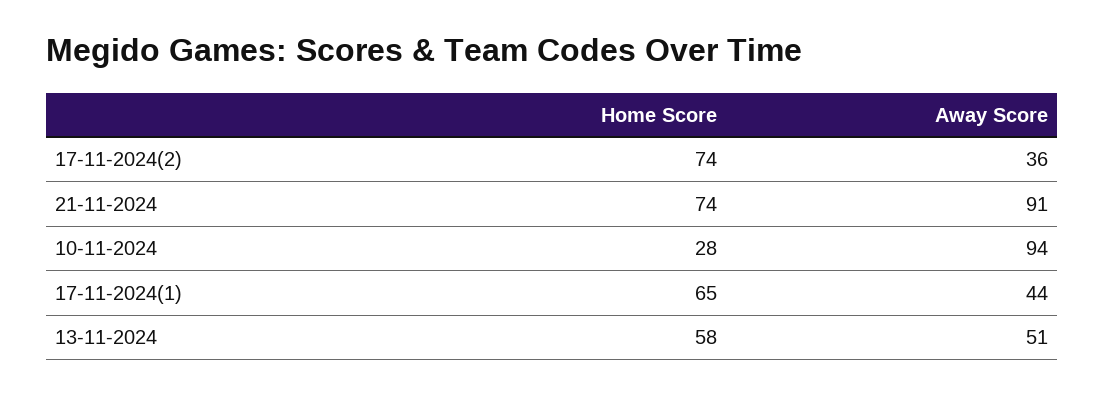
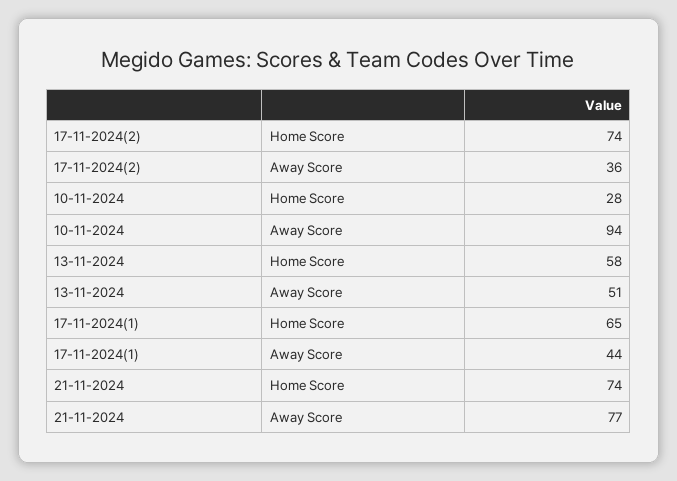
  {
    "Home Score": {
      "17-11-2024(2)": 74,
      "21-11-2024": 74,
      "10-11-2024": 28,
      "17-11-2024(1)": 65,
      "13-11-2024": 58
    },
    "Away Score": {
      "17-11-2024(2)": 36,
-     "21-11-2024": 91,
+     "21-11-2024": 77,
      "10-11-2024": 94,
      "17-11-2024(1)": 44,
      "13-11-2024": 51
    }
  }

